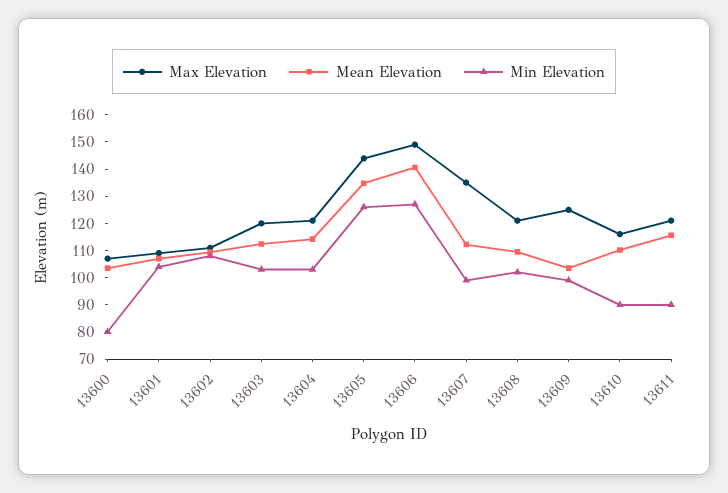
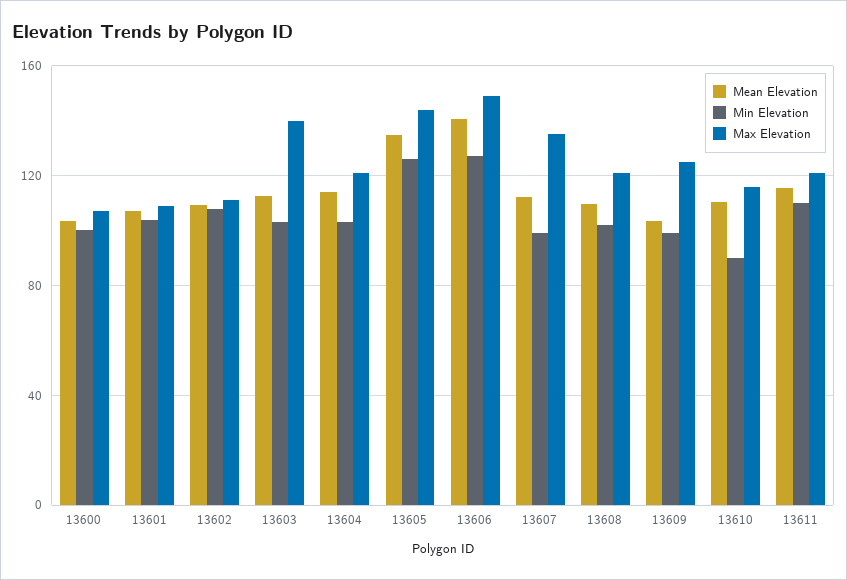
  {
    "Max Elevation": {
      "13600": 105,
      "13601": 110,
      "13602": 110,
-     "13603": 120,
+     "13603": 140,
      "13604": 120,
      "13605": 145,
      "13606": 150,
      "13607": 135,
      "13608": 120,
      "13609": 125,
      "13610": 115,
      "13611": 120
    },
    "Mean Elevation": {
      "13600": 105,
      "13601": 105,
      "13602": 110,
      "13603": 110,
      "13604": 115,
      "13605": 135,
      "13606": 140,
      "13607": 110,
      "13608": 110,
      "13609": 105,
      "13610": 110,
      "13611": 115
    },
    "Min Elevation": {
-     "13600": 80,
+     "13600": 100,
      "13601": 105,
      "13602": 110,
      "13603": 105,
      "13604": 105,
      "13605": 125,
      "13606": 125,
      "13607": 100,
      "13608": 100,
      "13609": 100,
      "13610": 90,
-     "13611": 90
+     "13611": 110
    }
  }

